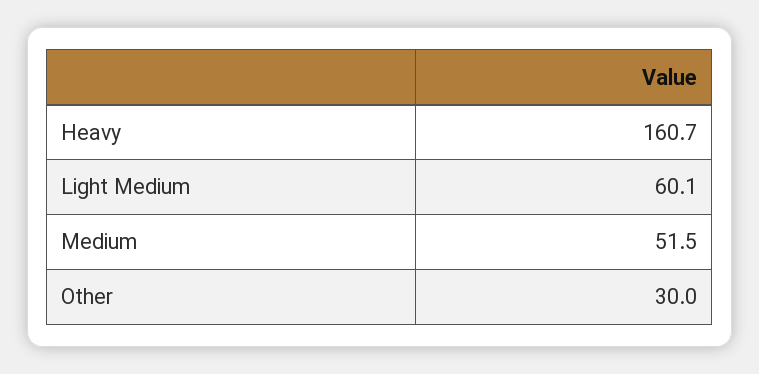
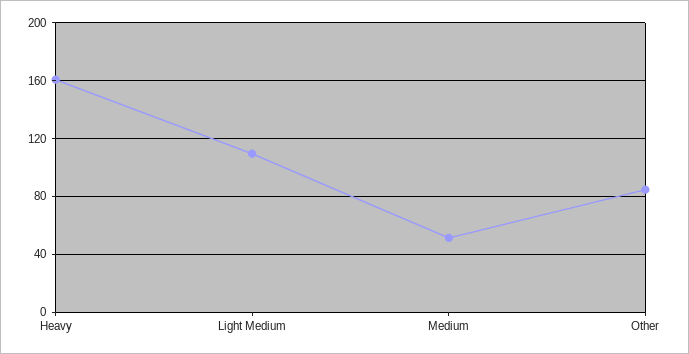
  {
    "Heavy": 160.7,
-   "Light Medium": 60.1,
+   "Light Medium": 110,
    "Medium": 51.5,
-   "Other": 30
+   "Other": 85
  }

